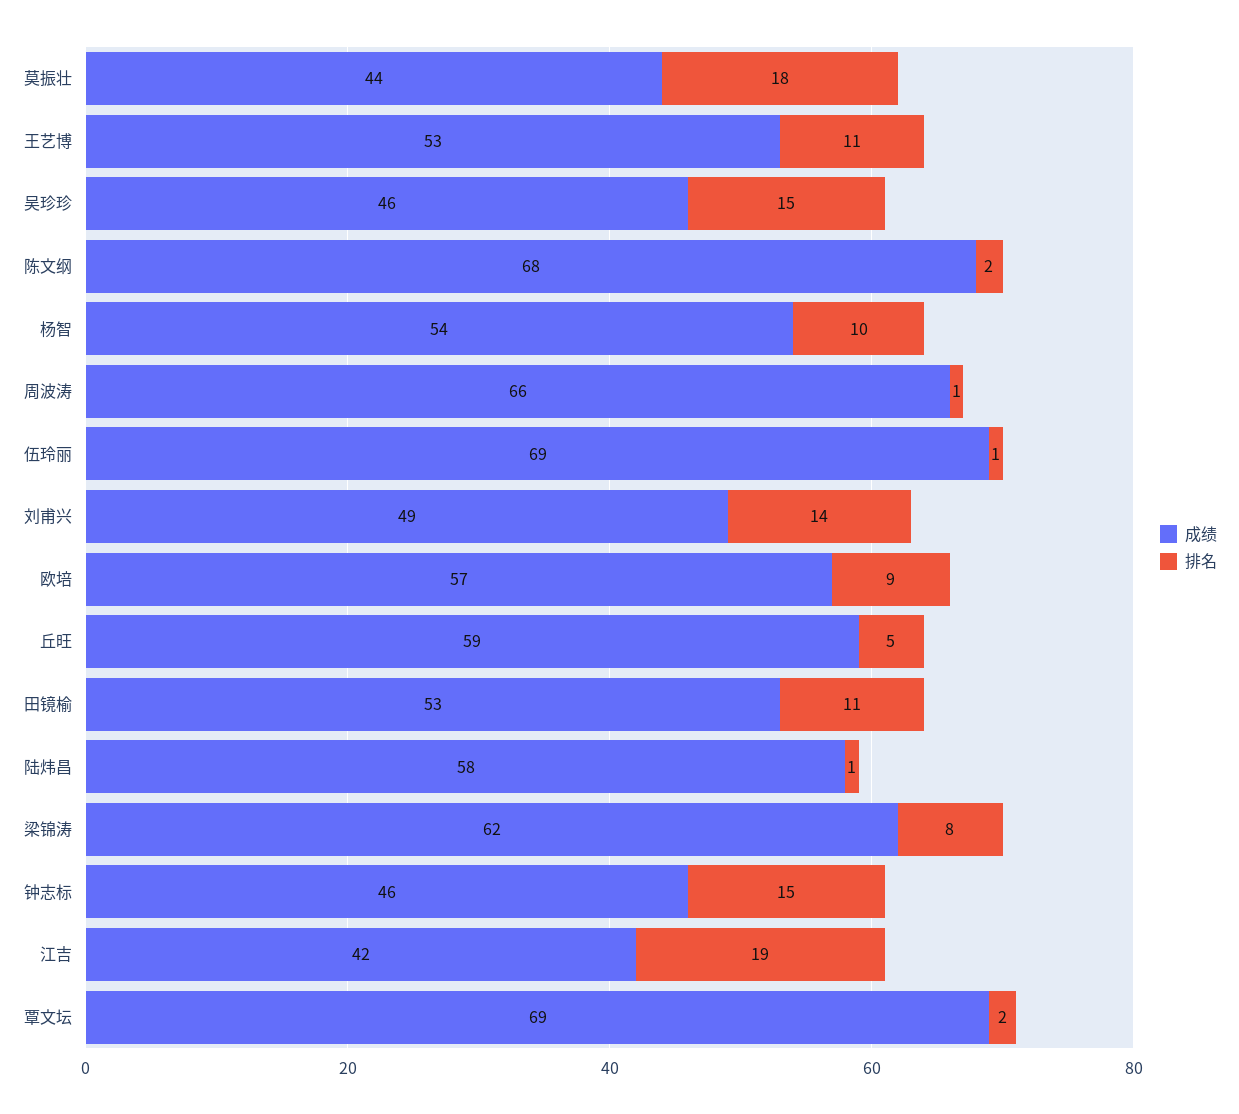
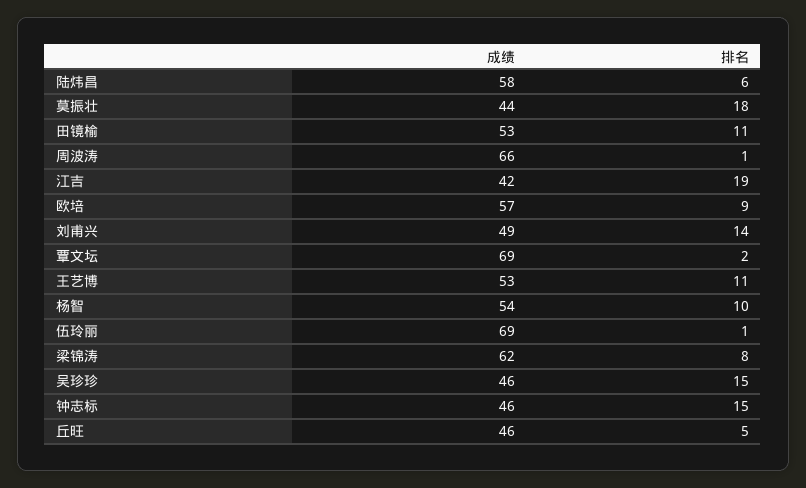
  {
    "成绩": {
      "莫振壮": 44,
      "王艺博": 53,
      "吴珍珍": 46,
-     "陈文纲": 68,
      "杨智": 54,
      "周波涛": 66,
      "伍玲丽": 69,
      "刘甫兴": 49,
      "欧培": 57,
-     "丘旺": 59,
+     "丘旺": 46,
      "田镜榆": 53,
      "陆炜昌": 58,
      "梁锦涛": 62,
      "钟志标": 46,
      "江吉": 42,
      "覃文坛": 69
    },
    "排名": {
      "莫振壮": 18,
      "王艺博": 11,
      "吴珍珍": 15,
-     "陈文纲": 2,
      "杨智": 10,
      "周波涛": 1,
      "伍玲丽": 1,
      "刘甫兴": 14,
      "欧培": 9,
      "丘旺": 5,
      "田镜榆": 11,
-     "陆炜昌": 1,
+     "陆炜昌": 6,
      "梁锦涛": 8,
      "钟志标": 15,
      "江吉": 19,
      "覃文坛": 2
    }
  }

